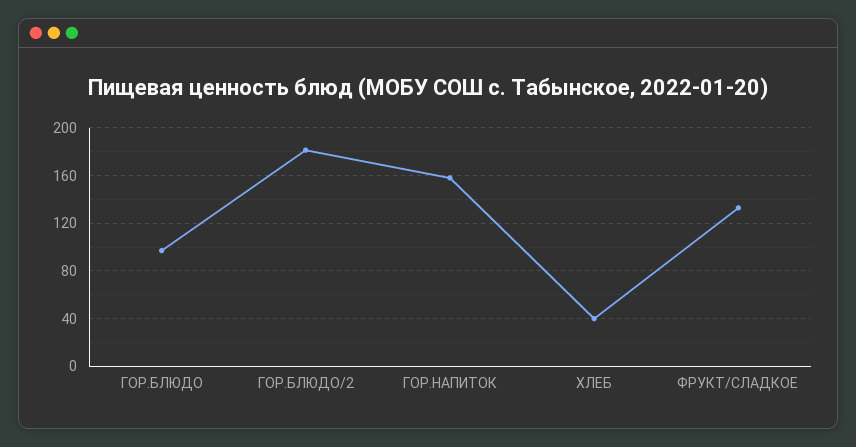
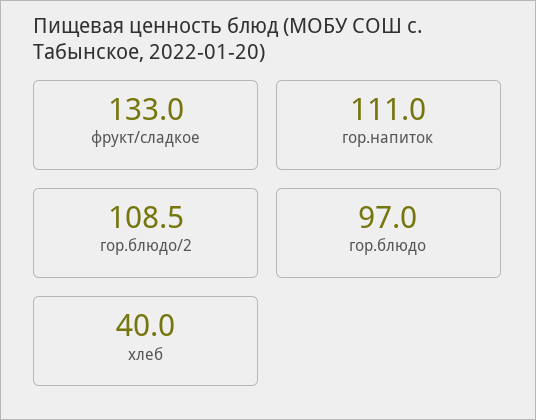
  {
    "ГОР.БЛЮДО": 97,
-   "ГОР.БЛЮДО/2": 180,
+   "ГОР.БЛЮДО/2": 108.5,
-   "ГОР.НАПИТОК": 160,
+   "ГОР.НАПИТОК": 111,
    "ХЛЕБ": 40,
    "ФРУКТ/СЛАДКОЕ": 133
  }

